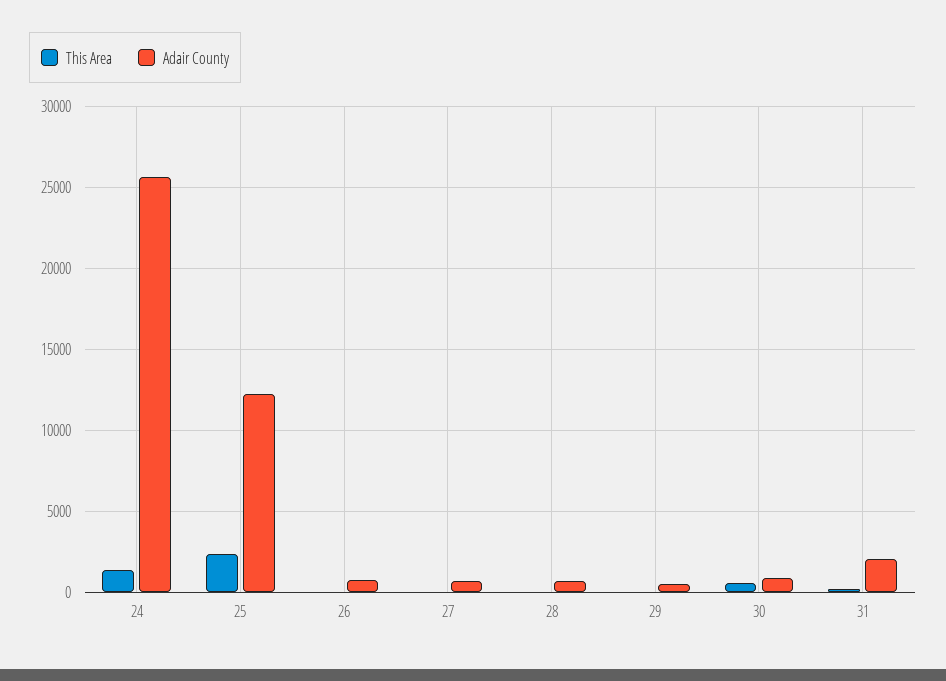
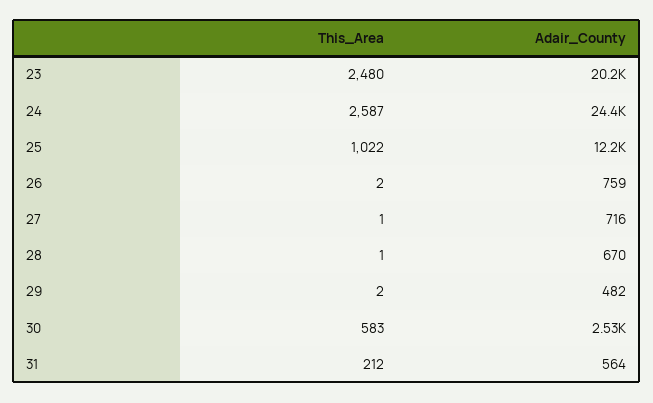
  {
    "This Area": {
-     "24": 1500,
+     "24": 2587,
-     "25": 2500,
+     "25": 1022,
      "26": 2,
      "27": 1,
      "28": 1,
      "29": 2,
      "30": 583,
-     "31": 212
+     "31": 212,
+     "23": 2480
    },
    "Adair County": {
-     "24": 25500,
+     "24": 24400,
      "25": 12200,
      "26": 759,
      "27": 716,
      "28": 670,
      "29": 482,
-     "30": 1000,
+     "30": 2530,
-     "31": 2000
+     "31": 564,
+     "23": 20200
    }
  }

